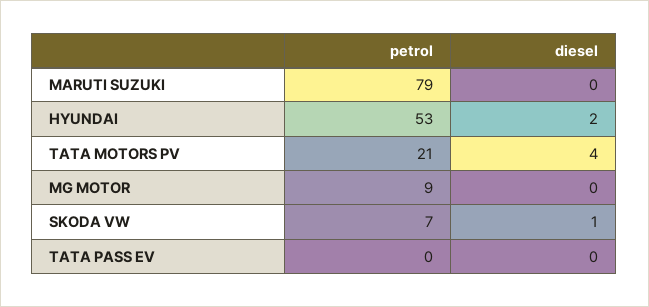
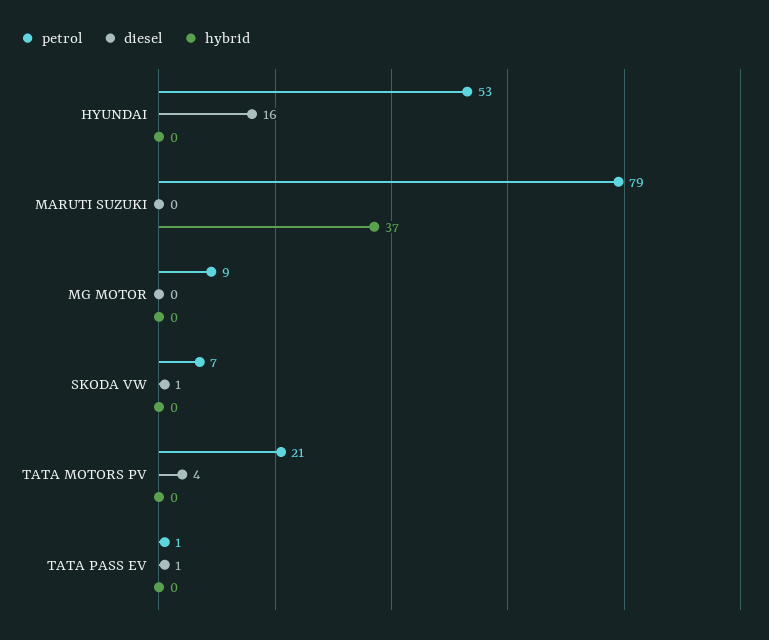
  {
    "petrol": {
      "MARUTI SUZUKI": 79,
      "HYUNDAI": 53,
      "TATA MOTORS PV": 21,
      "MG MOTOR": 9,
      "SKODA VW": 7,
-     "TATA PASS EV": 0
+     "TATA PASS EV": 1
    },
    "diesel": {
      "MARUTI SUZUKI": 0,
-     "HYUNDAI": 2,
+     "HYUNDAI": 16,
      "TATA MOTORS PV": 4,
      "MG MOTOR": 0,
      "SKODA VW": 1,
-     "TATA PASS EV": 0
+     "TATA PASS EV": 1
-   }
+   },
+   "hybrid": {
+     "HYUNDAI": 0,
+     "MARUTI SUZUKI": 37,
+     "MG MOTOR": 0,
+     "SKODA VW": 0,
+     "TATA MOTORS PV": 0,
+     "TATA PASS EV": 0
+   }
  }

